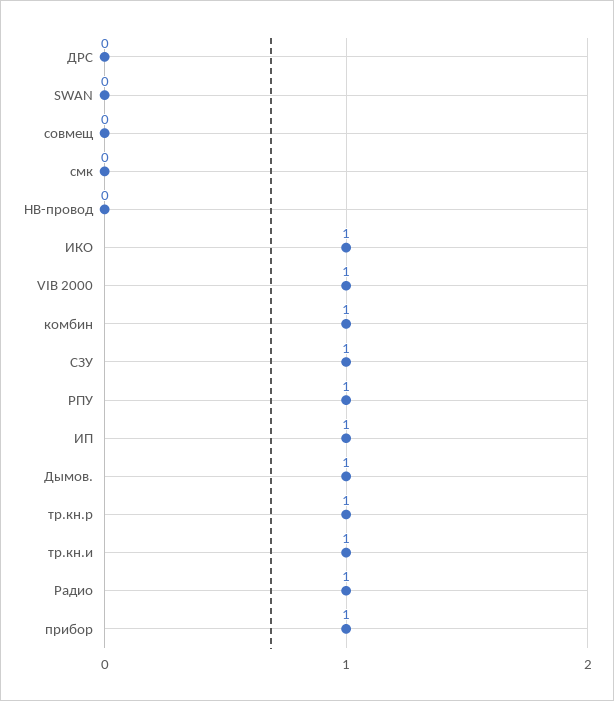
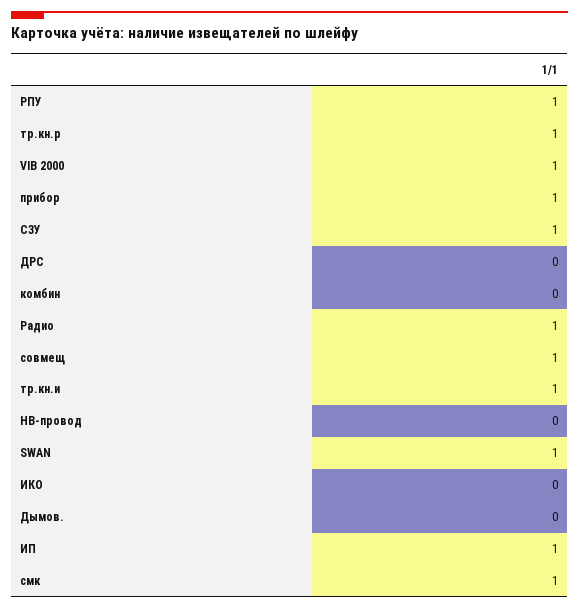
  {
    "ДРС": 0,
-   "SWAN": 0,
+   "SWAN": 1,
-   "совмещ": 0,
+   "совмещ": 1,
-   "смк": 0,
+   "смк": 1,
    "НВ-провод": 0,
-   "ИКО": 1,
+   "ИКО": 0,
    "VIB 2000": 1,
-   "комбин": 1,
+   "комбин": 0,
    "СЗУ": 1,
    "РПУ": 1,
    "ИП": 1,
-   "Дымов.": 1,
+   "Дымов.": 0,
    "тр.кн.р": 1,
    "тр.кн.и": 1,
    "Радио": 1,
    "прибор": 1
  }

